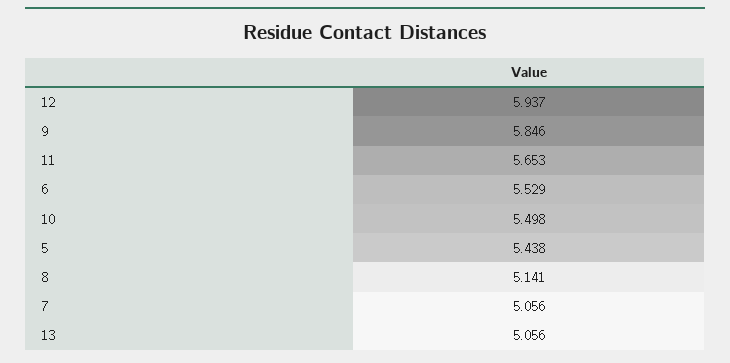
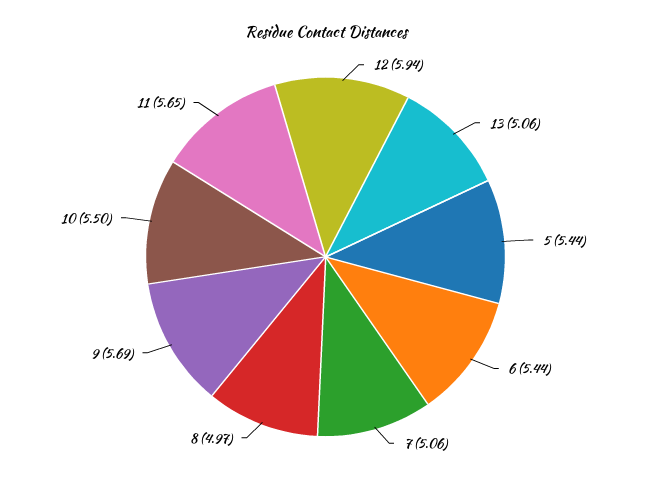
  {
    "12": 5.937,
-   "9": 5.846,
+   "9": 5.69,
    "11": 5.653,
-   "6": 5.529,
+   "6": 5.44,
    "10": 5.498,
    "5": 5.438,
-   "8": 5.141,
+   "8": 4.97,
    "7": 5.056,
    "13": 5.056
  }

